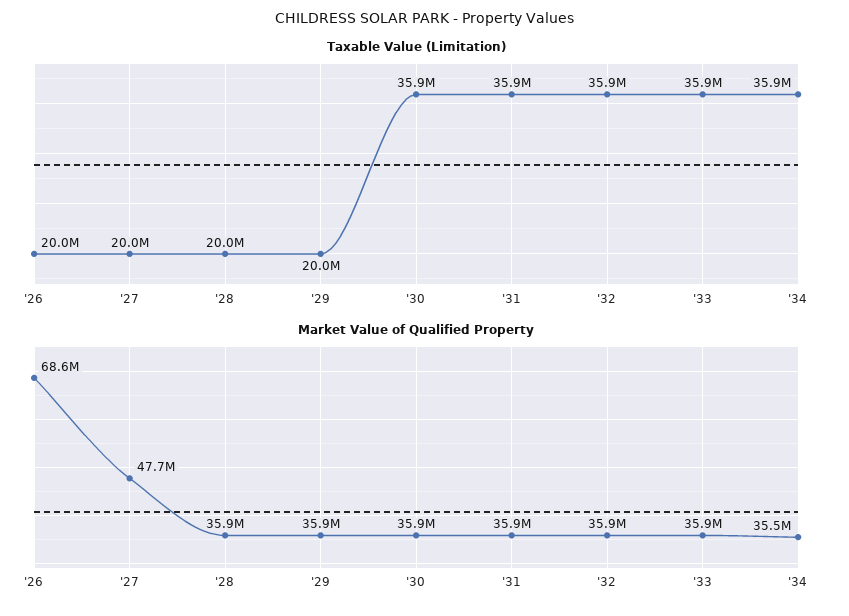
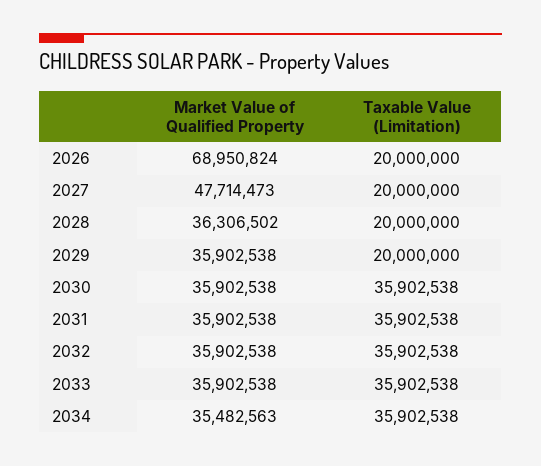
  {
    "Taxable Value (Limitation)": {
      "'26": 20000000,
      "'27": 20000000,
      "'28": 20000000,
      "'29": 20000000,
      "'30": 35902538,
      "'31": 35902538,
      "'32": 35902538,
      "'33": 35902538,
      "'34": 35902538
    },
    "Market Value of Qualified Property": {
-     "'26": 68600000,
+     "'26": 68950824,
      "'27": 47714473,
-     "'28": 35900000,
+     "'28": 36306502,
      "'29": 35902538,
      "'30": 35902538,
      "'31": 35902538,
      "'32": 35902538,
      "'33": 35902538,
      "'34": 35482563
    }
  }

